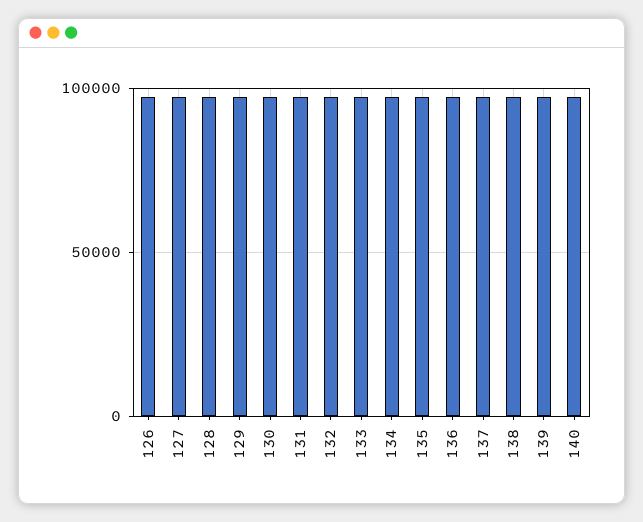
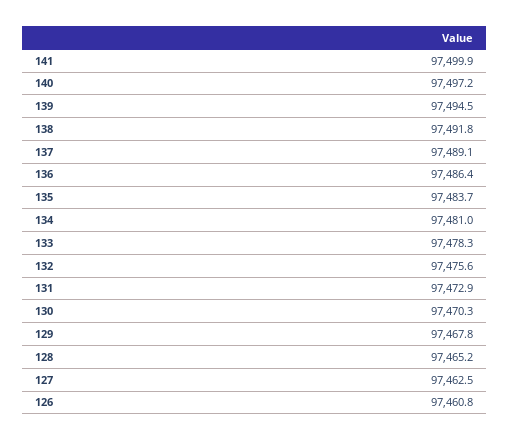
  {
    "126": 97460.8,
    "127": 97462.5,
    "128": 97465.2,
    "129": 97467.8,
    "130": 97470.3,
    "131": 97472.9,
    "132": 97475.6,
    "133": 97478.3,
    "134": 97481,
    "135": 97483.7,
    "136": 97486.4,
    "137": 97489.1,
    "138": 97491.8,
    "139": 97494.5,
-   "140": 97497.2
+   "140": 97497.2,
+   "141": 97499.9
  }

